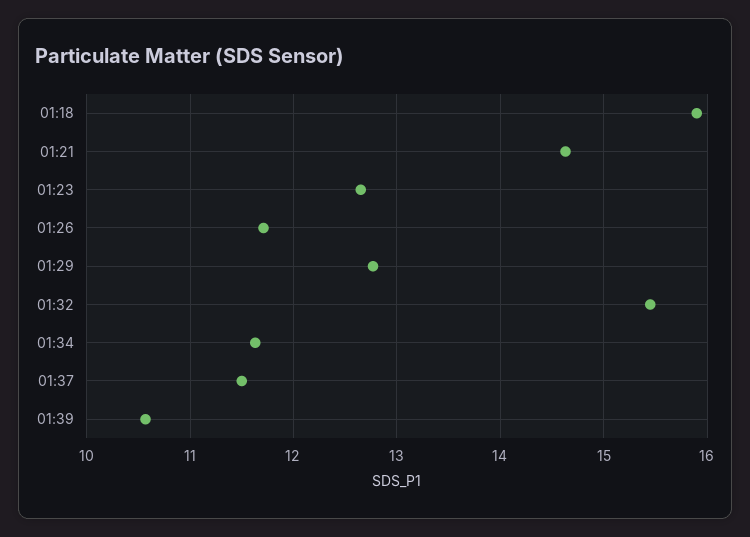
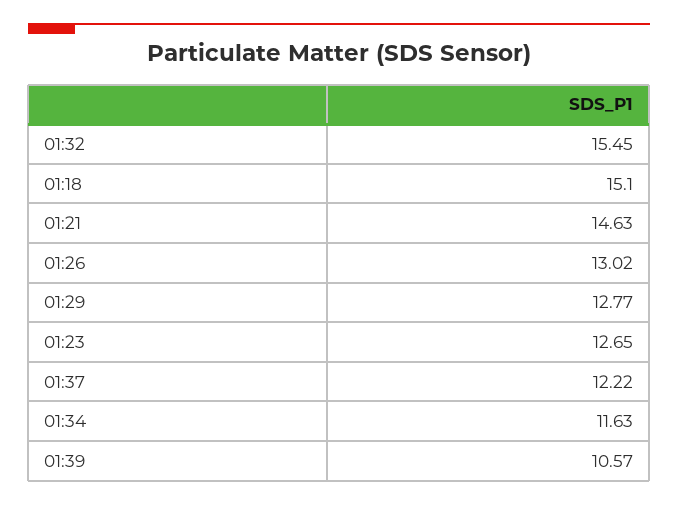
  {
-   "01:18": 15.9,
+   "01:18": 15.1,
    "01:21": 14.63,
    "01:23": 12.65,
-   "01:26": 11.7,
+   "01:26": 13.02,
    "01:29": 12.77,
    "01:32": 15.45,
    "01:34": 11.63,
-   "01:37": 11.5,
+   "01:37": 12.22,
    "01:39": 10.57
  }

